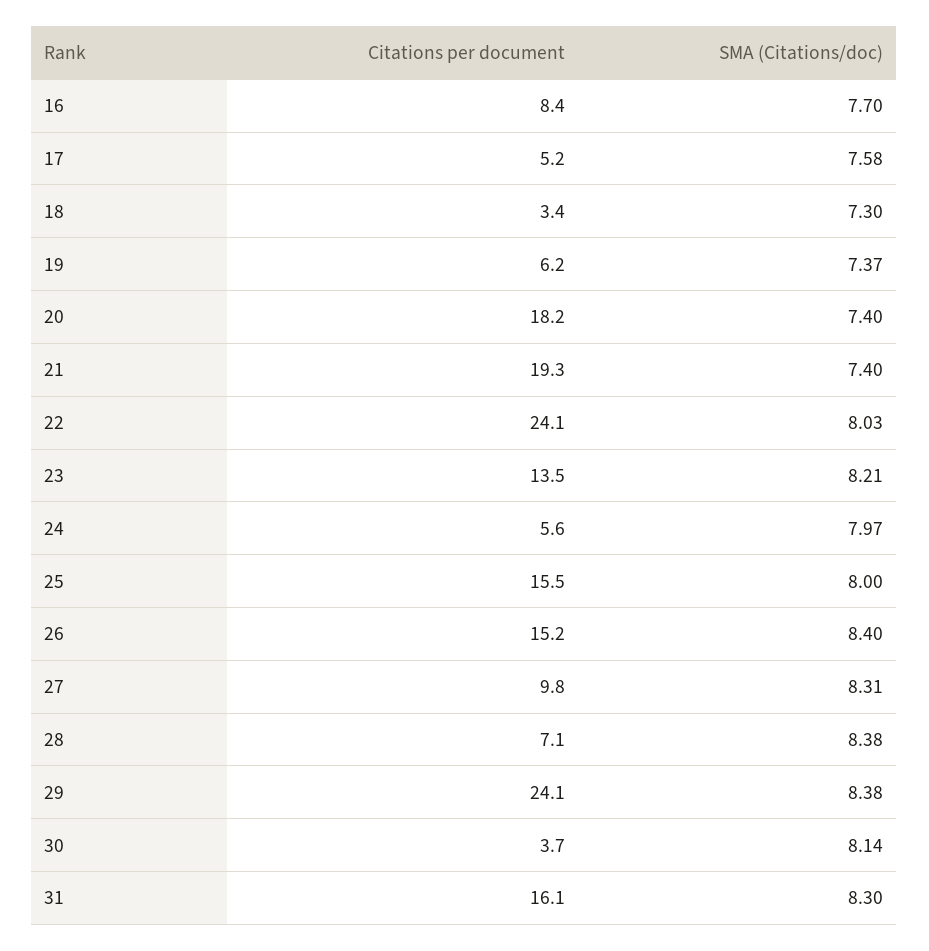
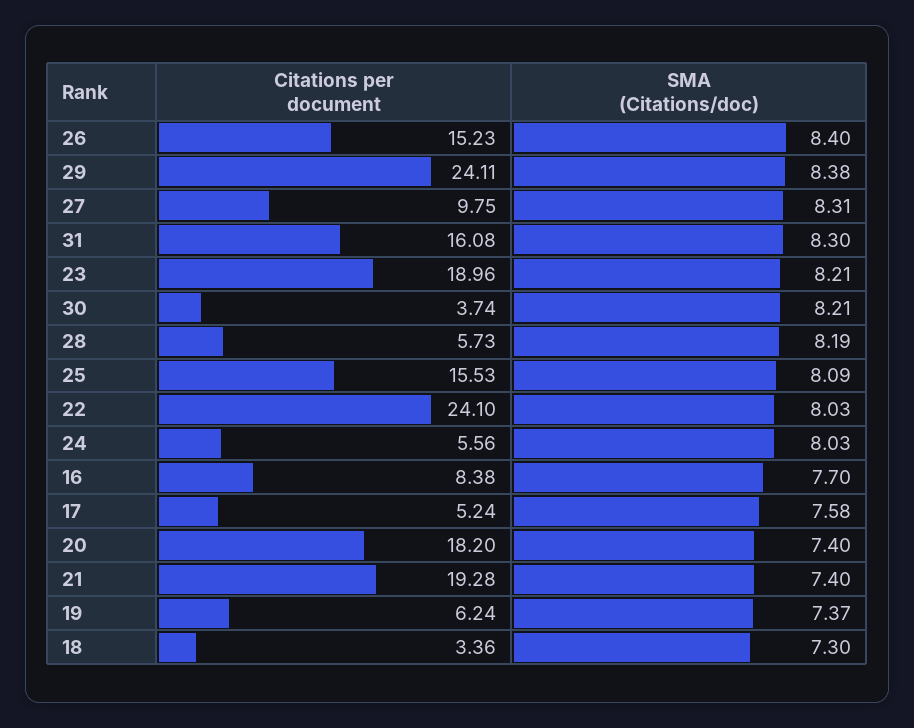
  {
    "Citations per document": {
      "16": 8.38,
      "17": 5.24,
      "18": 3.36,
      "19": 6.24,
      "20": 18.2,
      "21": 19.28,
      "22": 24.1,
-     "23": 13.5,
+     "23": 18.96,
      "24": 5.56,
      "25": 15.53,
      "26": 15.23,
      "27": 9.75,
-     "28": 7.1,
+     "28": 5.73,
      "29": 24.11,
      "30": 3.74,
      "31": 16.08
    },
    "SMA (Citations/doc)": {
      "16": 7.7,
      "17": 7.58,
      "18": 7.3,
      "19": 7.37,
      "20": 7.4,
      "21": 7.4,
      "22": 8.03,
      "23": 8.21,
-     "24": 7.97,
+     "24": 8.03,
-     "25": 8,
+     "25": 8.09,
      "26": 8.4,
      "27": 8.31,
-     "28": 8.38,
+     "28": 8.19,
      "29": 8.38,
-     "30": 8.14,
+     "30": 8.21,
      "31": 8.3
    }
  }

